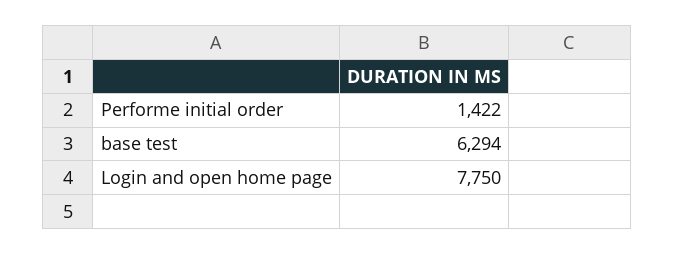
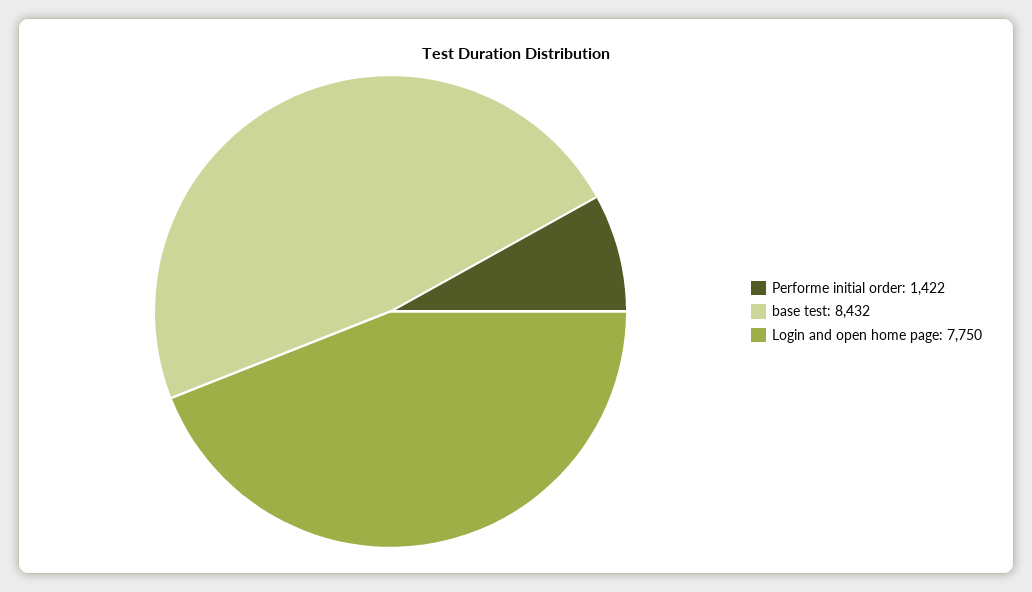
  {
    "Performe initial order": 1422,
-   "base test": 6294,
+   "base test": 8432,
    "Login and open home page": 7750
  }

